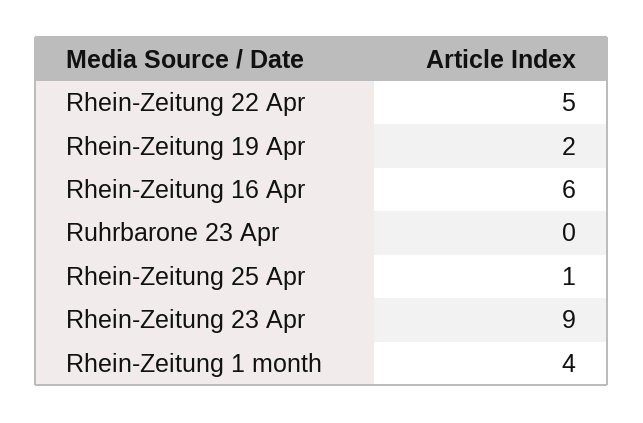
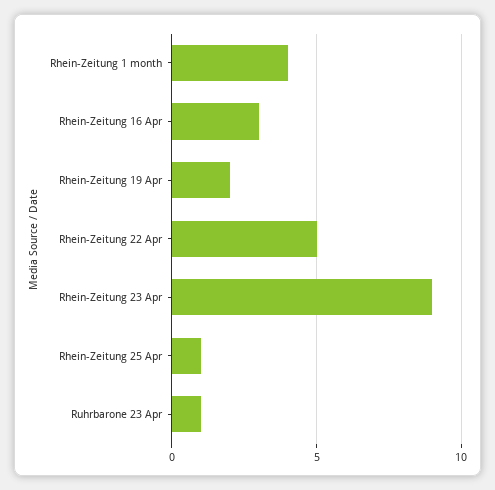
  {
    "Rhein-Zeitung 22 Apr": 5,
    "Rhein-Zeitung 19 Apr": 2,
-   "Rhein-Zeitung 16 Apr": 6,
+   "Rhein-Zeitung 16 Apr": 3,
-   "Ruhrbarone 23 Apr": 0,
+   "Ruhrbarone 23 Apr": 1,
    "Rhein-Zeitung 25 Apr": 1,
    "Rhein-Zeitung 23 Apr": 9,
    "Rhein-Zeitung 1 month": 4
  }

